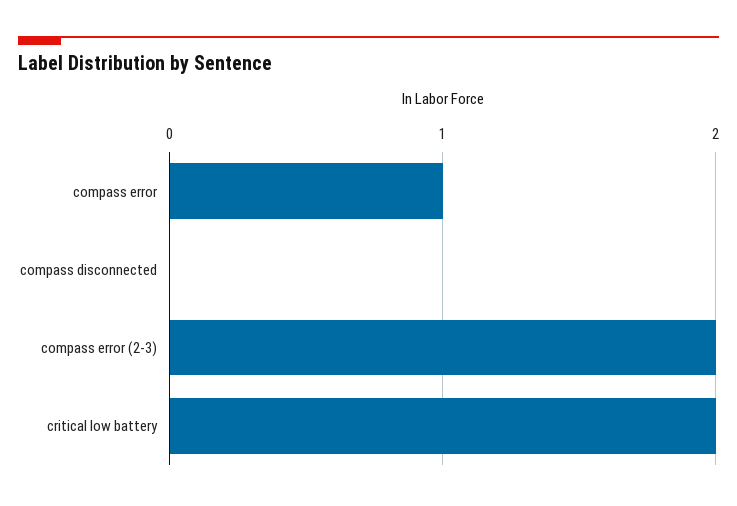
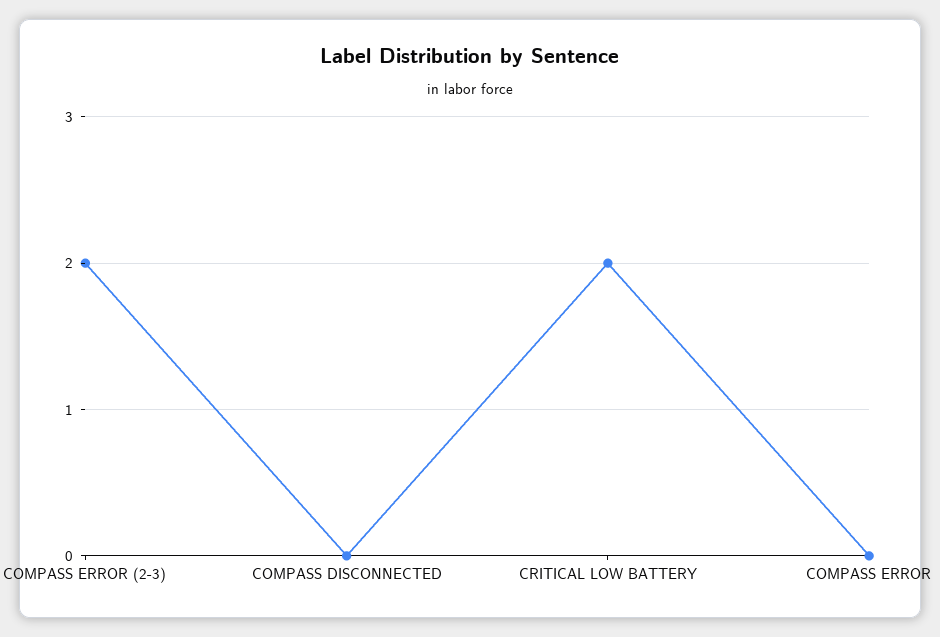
  {
-   "compass error": 1,
+   "compass error": 0,
    "compass disconnected": 0,
    "compass error (2-3)": 2,
    "critical low battery": 2
  }

